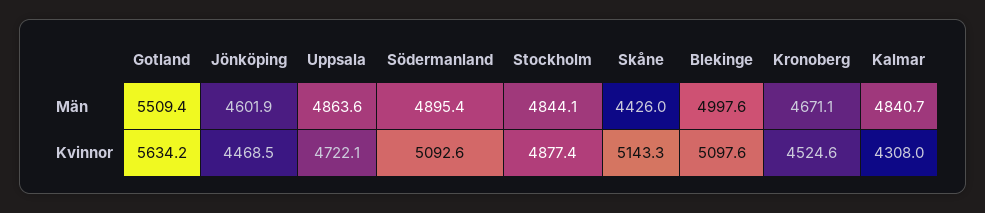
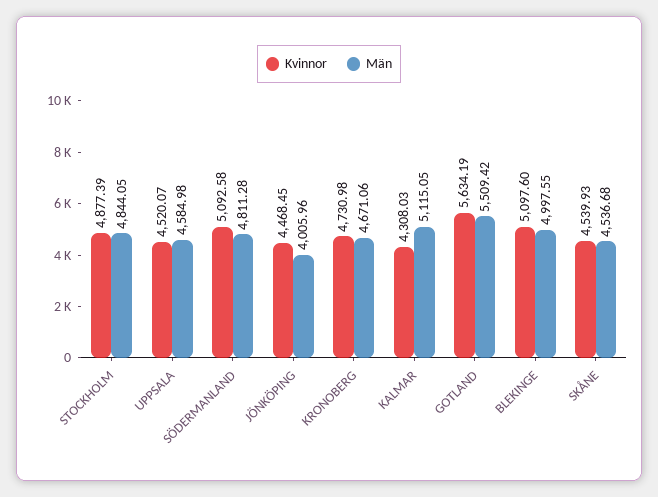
  {
    "Män": {
      "Gotland": 5509.42,
-     "Jönköping": 4601.9,
+     "Jönköping": 4005.96,
-     "Uppsala": 4863.6,
+     "Uppsala": 4584.98,
-     "Södermanland": 4895.4,
+     "Södermanland": 4811.28,
      "Stockholm": 4844.05,
-     "Skåne": 4426,
+     "Skåne": 4536.68,
      "Blekinge": 4997.55,
      "Kronoberg": 4671.06,
-     "Kalmar": 4840.7
+     "Kalmar": 5115.05
    },
    "Kvinnor": {
      "Gotland": 5634.19,
      "Jönköping": 4468.45,
-     "Uppsala": 4722.1,
+     "Uppsala": 4520.07,
      "Södermanland": 5092.58,
      "Stockholm": 4877.39,
-     "Skåne": 5143.3,
+     "Skåne": 4539.93,
      "Blekinge": 5097.6,
-     "Kronoberg": 4524.6,
+     "Kronoberg": 4730.98,
      "Kalmar": 4308.03
    }
  }

